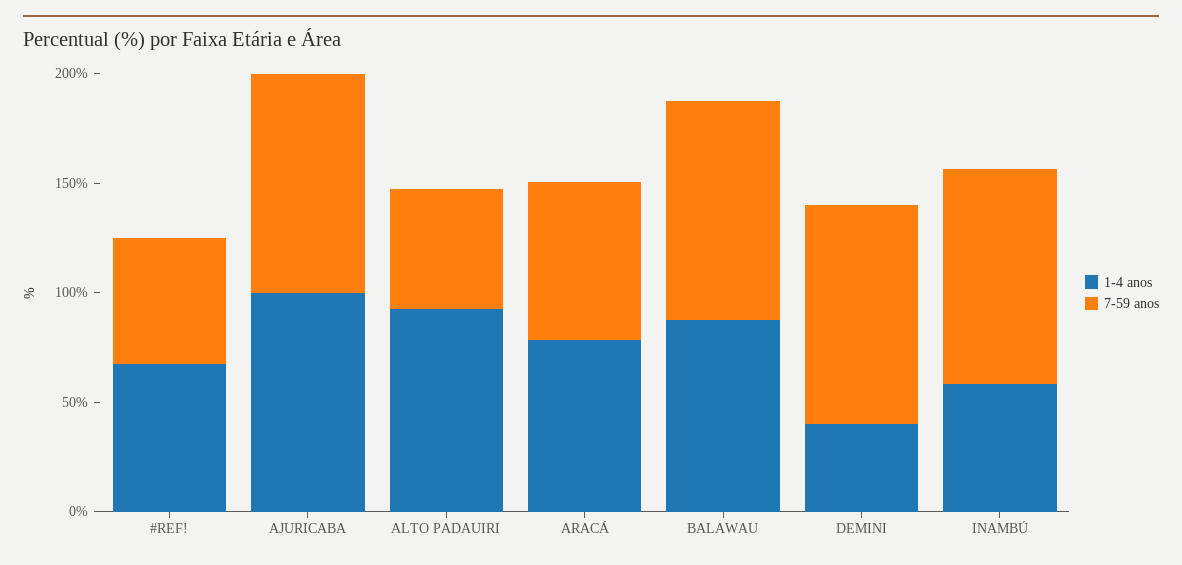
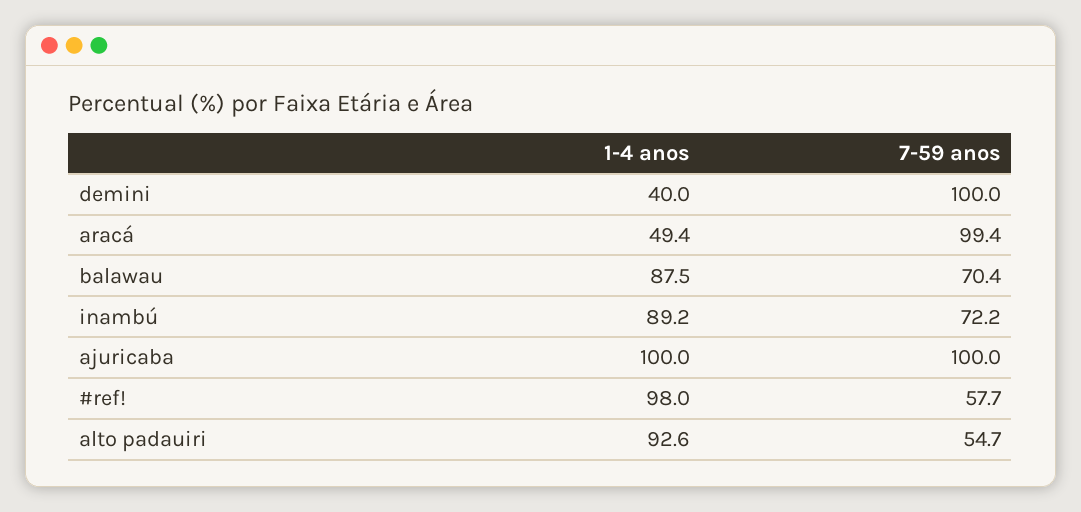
  {
    "1-4 anos": {
-     "#REF!": 70,
+     "#REF!": 98,
      "AJURICABA": 100,
      "ALTO PADAUIRI": 92.6,
-     "ARACÁ": 80,
+     "ARACÁ": 49.4,
      "BALAWAU": 87.5,
      "DEMINI": 40,
-     "INAMBÚ": 60
+     "INAMBÚ": 89.2
    },
    "7-59 anos": {
      "#REF!": 57.7,
      "AJURICABA": 100,
      "ALTO PADAUIRI": 54.7,
-     "ARACÁ": 70,
+     "ARACÁ": 99.4,
-     "BALAWAU": 100,
+     "BALAWAU": 70.4,
      "DEMINI": 100,
-     "INAMBÚ": 100
+     "INAMBÚ": 72.2
    }
  }

